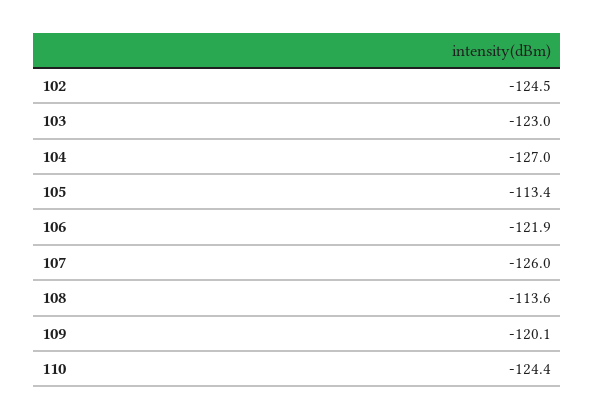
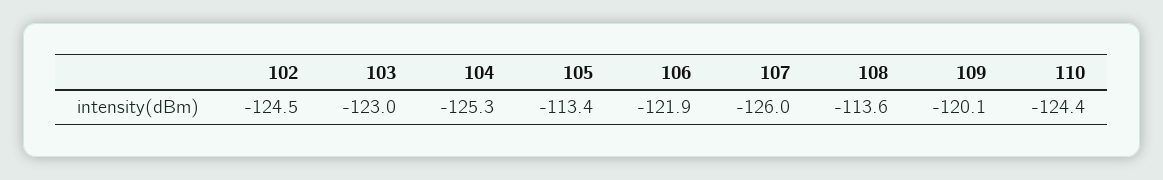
  {
    "102": -124.5,
    "103": -123,
-   "104": -127,
+   "104": -125.3,
    "105": -113.4,
    "106": -121.9,
    "107": -126,
    "108": -113.6,
    "109": -120.1,
    "110": -124.4
  }

